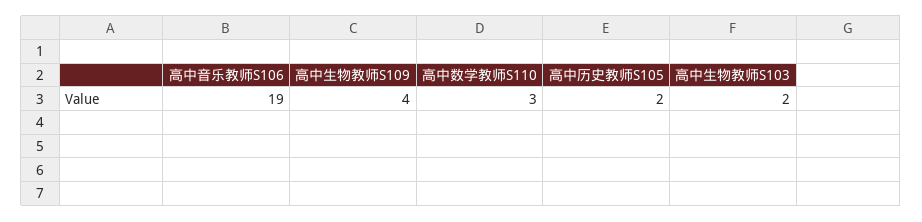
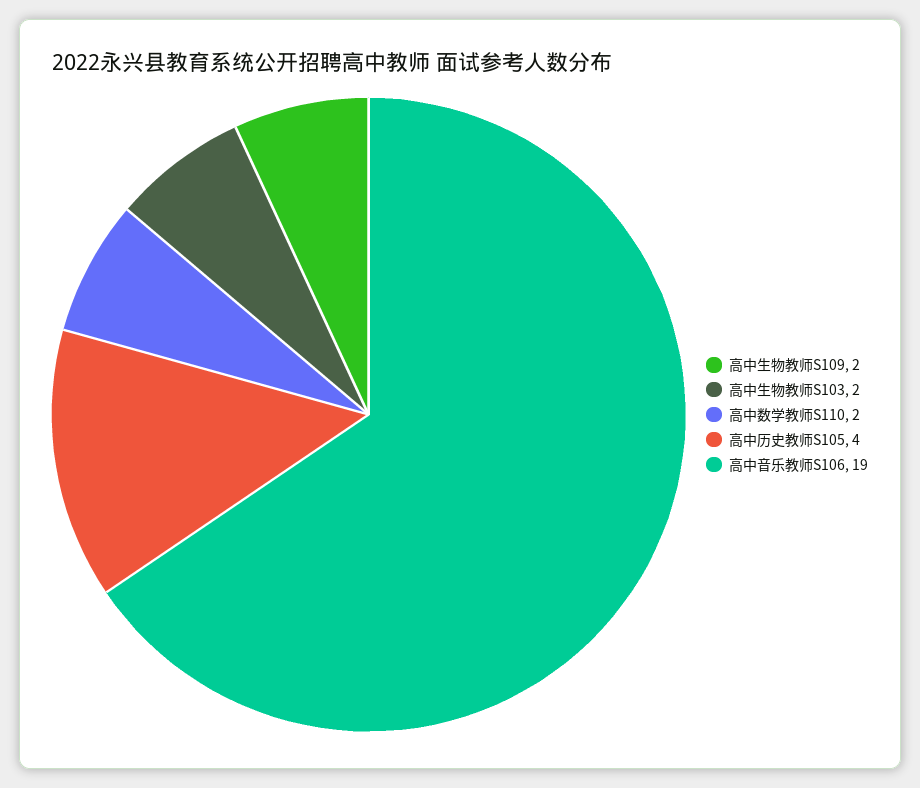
  {
    "高中音乐教师S106": 19,
-   "高中生物教师S109": 4,
+   "高中生物教师S109": 2,
-   "高中数学教师S110": 3,
+   "高中数学教师S110": 2,
-   "高中历史教师S105": 2,
+   "高中历史教师S105": 4,
    "高中生物教师S103": 2
  }

